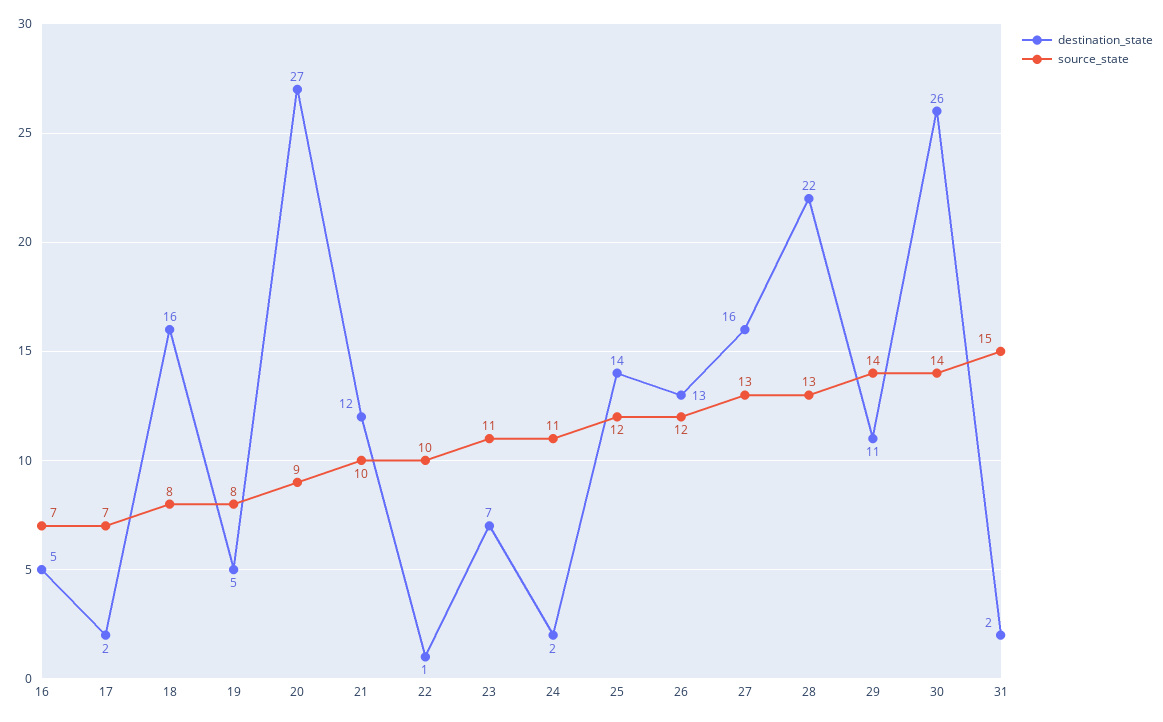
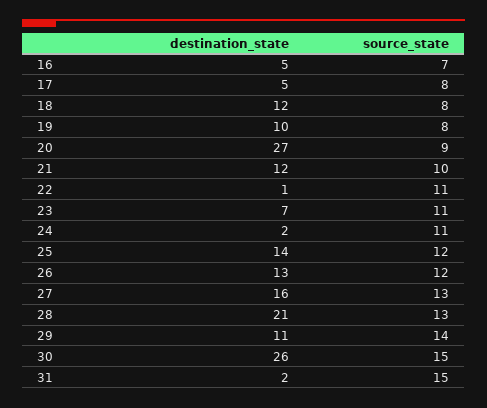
  {
    "destination_state": {
      "16": 5,
-     "17": 2,
+     "17": 5,
-     "18": 16,
+     "18": 12,
-     "19": 5,
+     "19": 10,
      "20": 27,
      "21": 12,
      "22": 1,
      "23": 7,
      "24": 2,
      "25": 14,
      "26": 13,
      "27": 16,
-     "28": 22,
+     "28": 21,
      "29": 11,
      "30": 26,
      "31": 2
    },
    "source_state": {
      "16": 7,
-     "17": 7,
+     "17": 8,
      "18": 8,
      "19": 8,
      "20": 9,
      "21": 10,
-     "22": 10,
+     "22": 11,
      "23": 11,
      "24": 11,
      "25": 12,
      "26": 12,
      "27": 13,
      "28": 13,
      "29": 14,
-     "30": 14,
+     "30": 15,
      "31": 15
    }
  }

